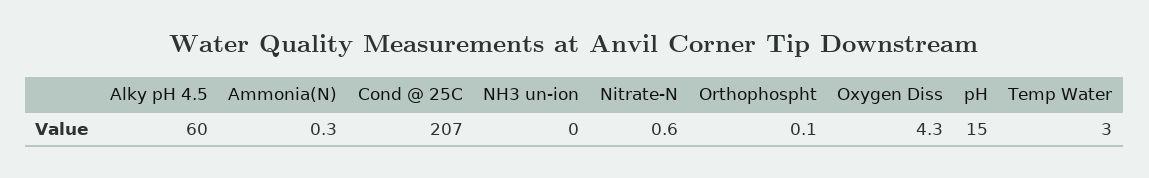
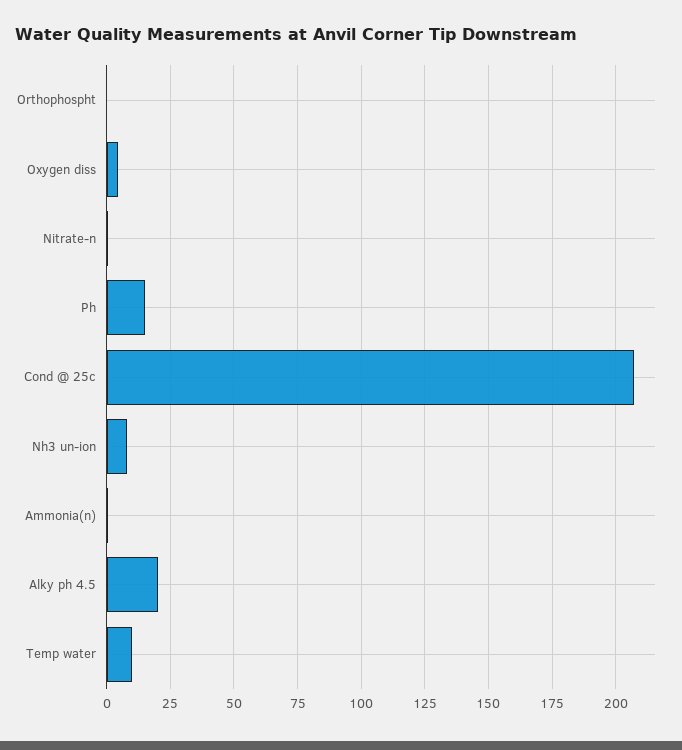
  {
-   "Alky pH 4.5": 60,
+   "Alky pH 4.5": 20,
    "Ammonia(N)": 0.3,
    "Cond @ 25C": 207,
-   "NH3 un-ion": 0,
+   "NH3 un-ion": 7.5,
    "Nitrate-N": 0.6,
    "Orthophospht": 0.1,
    "Oxygen Diss": 4.3,
    "pH": 15,
-   "Temp Water": 3
+   "Temp Water": 10
  }

